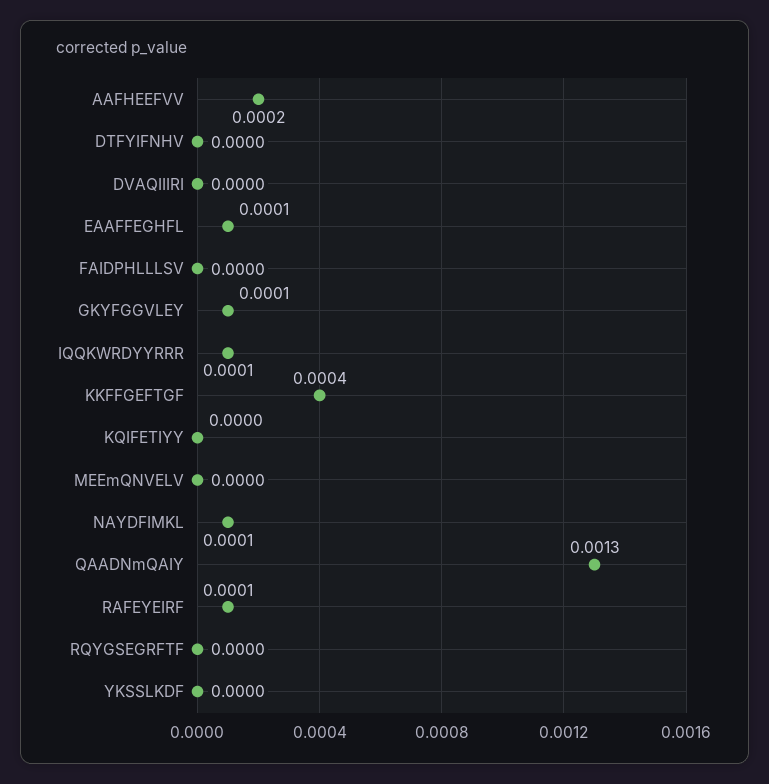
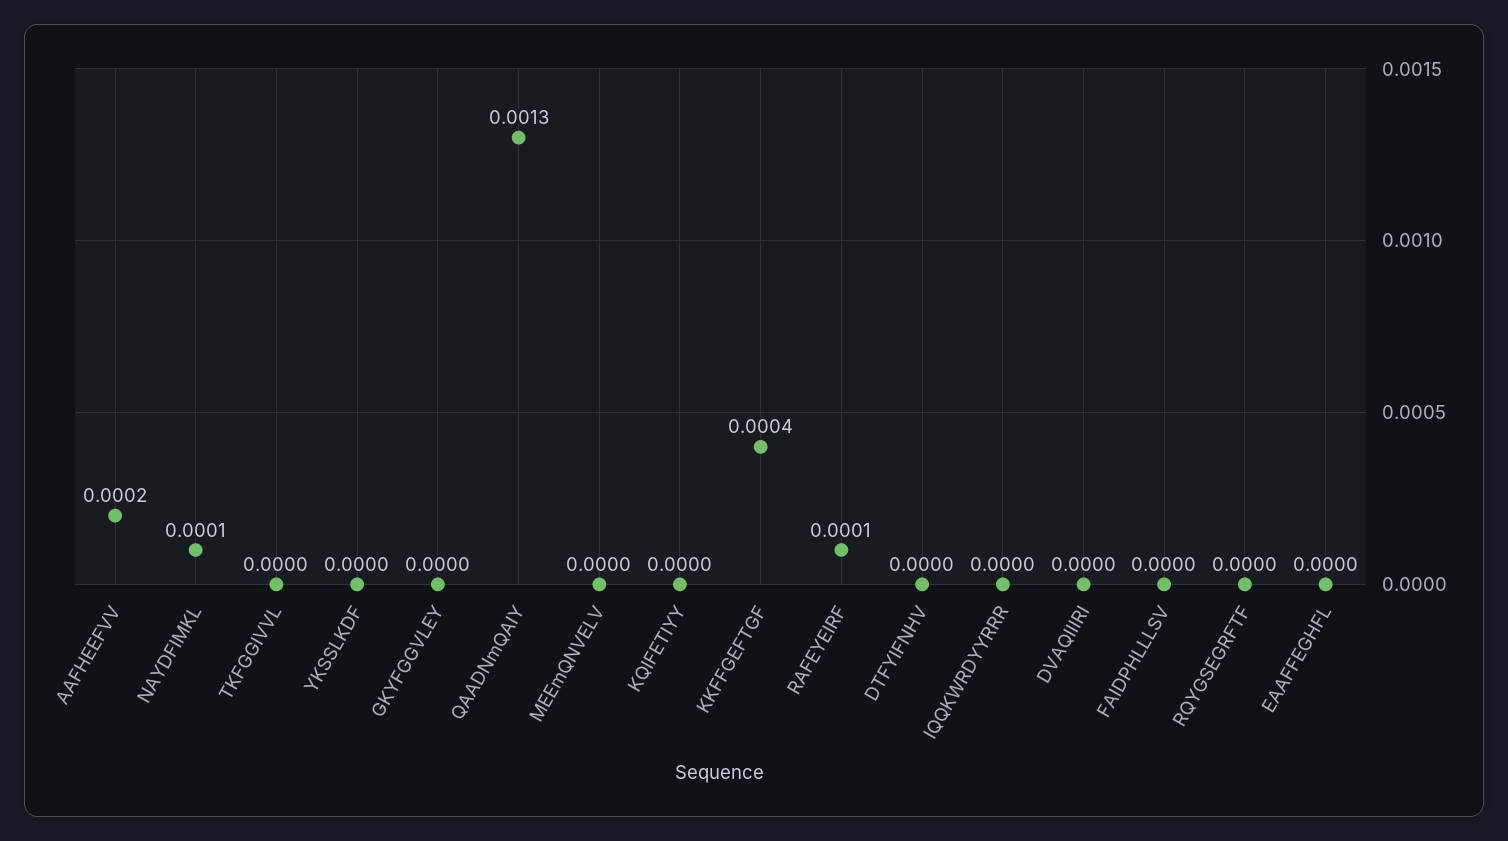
  {
    "AAFHEEFVV": 0.0002,
    "DTFYIFNHV": 0,
    "DVAQIIIRI": 0,
-   "EAAFFEGHFL": 0.0001,
+   "EAAFFEGHFL": 0,
    "FAIDPHLLLSV": 0,
-   "GKYFGGVLEY": 0.0001,
+   "GKYFGGVLEY": 0,
-   "IQQKWRDYYRRR": 0.0001,
+   "IQQKWRDYYRRR": 0,
    "KKFFGEFTGF": 0.0004,
    "KQIFETIYY": 0,
    "MEEmQNVELV": 0,
    "NAYDFIMKL": 0.0001,
    "QAADNmQAIY": 0.0013,
    "RAFEYEIRF": 0.0001,
    "RQYGSEGRFTF": 0,
-   "YKSSLKDF": 0
+   "YKSSLKDF": 0,
+   "TKFGGIVVL": 0
  }

